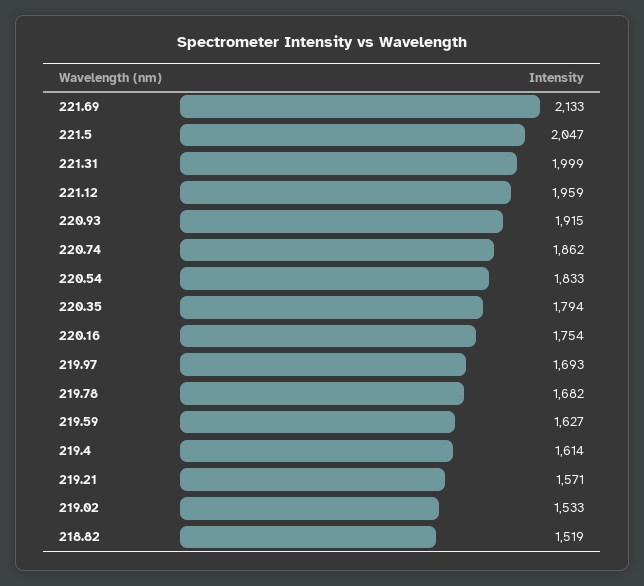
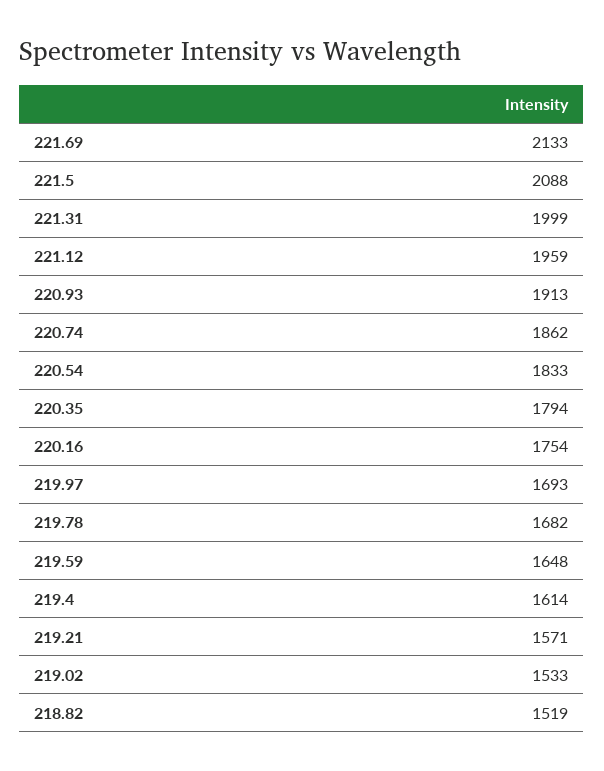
  {
    "221.69": 2133,
-   "221.5": 2047,
+   "221.5": 2088,
    "221.31": 1999,
    "221.12": 1959,
-   "220.93": 1915,
+   "220.93": 1913,
    "220.74": 1862,
    "220.54": 1833,
    "220.35": 1794,
    "220.16": 1754,
    "219.97": 1693,
    "219.78": 1682,
-   "219.59": 1627,
+   "219.59": 1648,
    "219.4": 1614,
    "219.21": 1571,
    "219.02": 1533,
    "218.82": 1519
  }

